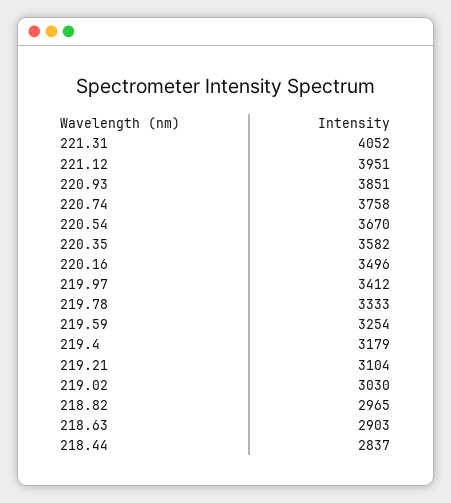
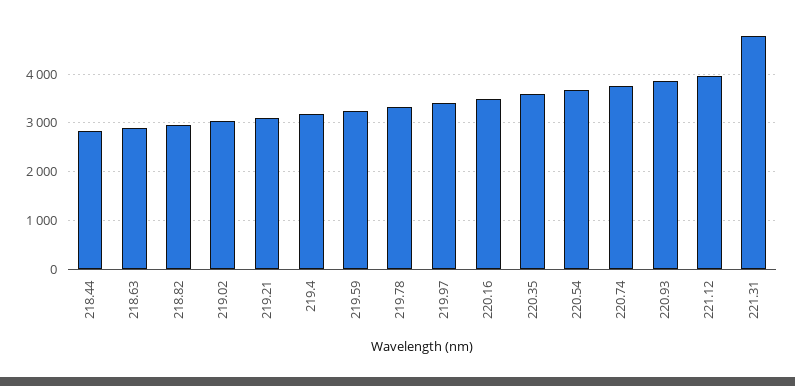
  {
-   "221.31": 4052,
+   "221.31": 4800,
    "221.12": 3951,
    "220.93": 3851,
    "220.74": 3758,
    "220.54": 3670,
    "220.35": 3582,
    "220.16": 3496,
    "219.97": 3412,
    "219.78": 3333,
    "219.59": 3254,
    "219.4": 3179,
    "219.21": 3104,
    "219.02": 3030,
    "218.82": 2965,
    "218.63": 2903,
    "218.44": 2837
  }

